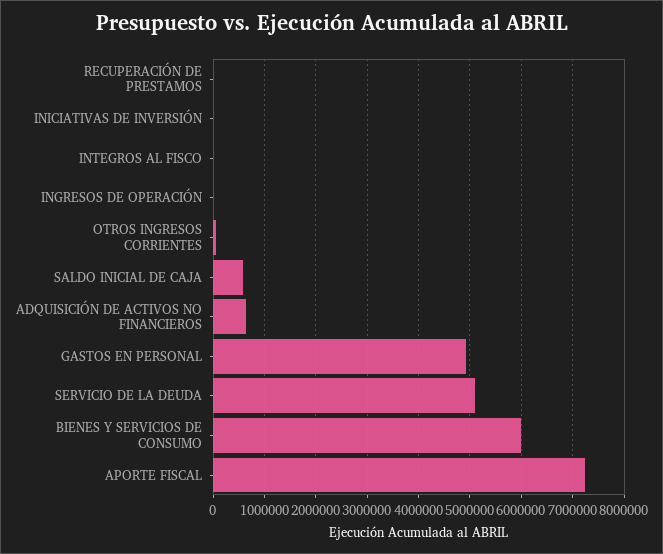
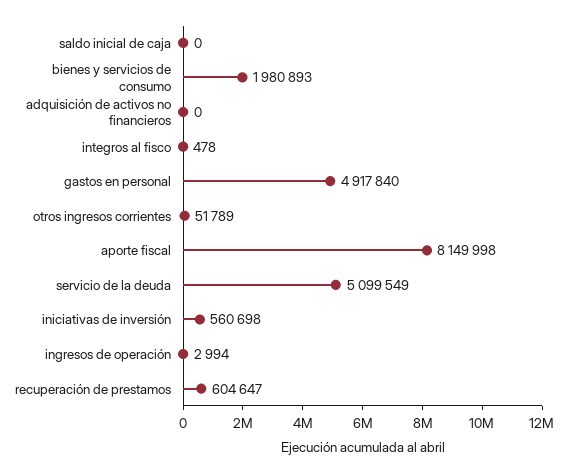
  {
-   "RECUPERACIÓN DE PRESTAMOS": 0,
+   "RECUPERACIÓN DE PRESTAMOS": 604647,
-   "INICIATIVAS DE INVERSIÓN": 0,
+   "INICIATIVAS DE INVERSIÓN": 560698,
    "INTEGROS AL FISCO": 478,
    "INGRESOS DE OPERACIÓN": 2994,
    "OTROS INGRESOS CORRIENTES": 51789,
-   "SALDO INICIAL DE CAJA": 600000,
+   "SALDO INICIAL DE CAJA": 0,
-   "ADQUISICIÓN DE ACTIVOS NO FINANCIEROS": 600000,
+   "ADQUISICIÓN DE ACTIVOS NO FINANCIEROS": 0,
    "GASTOS EN PERSONAL": 4917840,
    "SERVICIO DE LA DEUDA": 5099549,
-   "BIENES Y SERVICIOS DE CONSUMO": 6000000,
+   "BIENES Y SERVICIOS DE CONSUMO": 1980893,
-   "APORTE FISCAL": 7200000
+   "APORTE FISCAL": 8149998
  }

